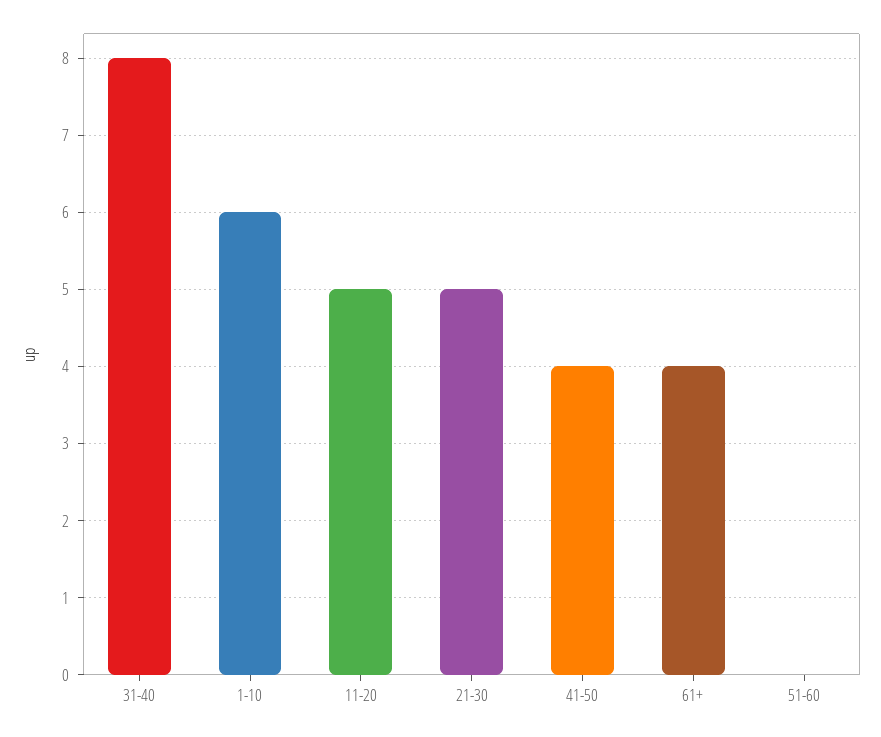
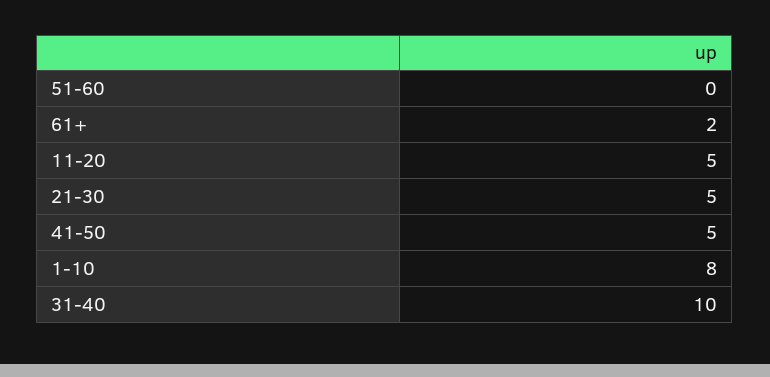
  {
-   "31-40": 8,
+   "31-40": 10,
-   "1-10": 6,
+   "1-10": 8,
    "11-20": 5,
    "21-30": 5,
-   "41-50": 4,
+   "41-50": 5,
-   "61+": 4,
+   "61+": 2,
    "51-60": 0
  }

